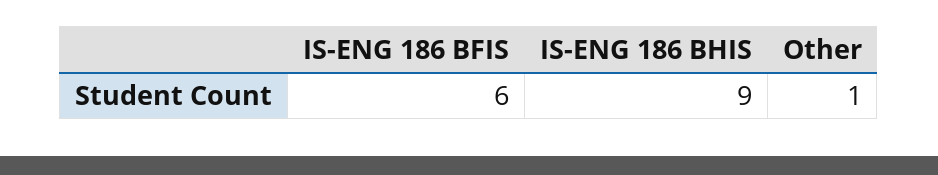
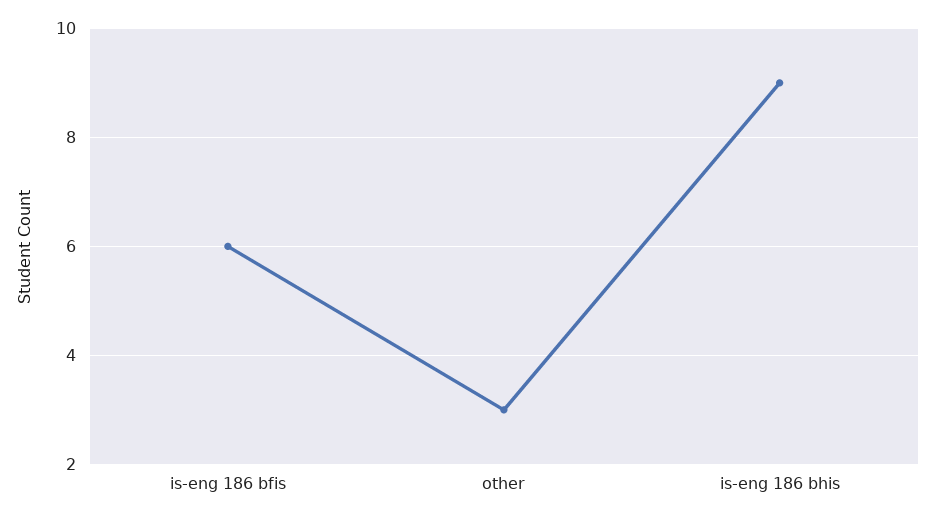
  {
    "IS-ENG 186 BFIS": 6,
    "IS-ENG 186 BHIS": 9,
-   "Other": 1
+   "Other": 3
  }

